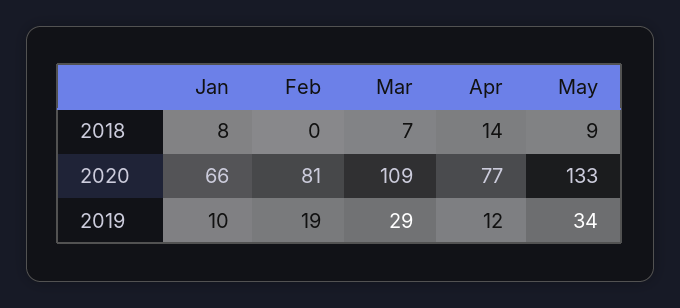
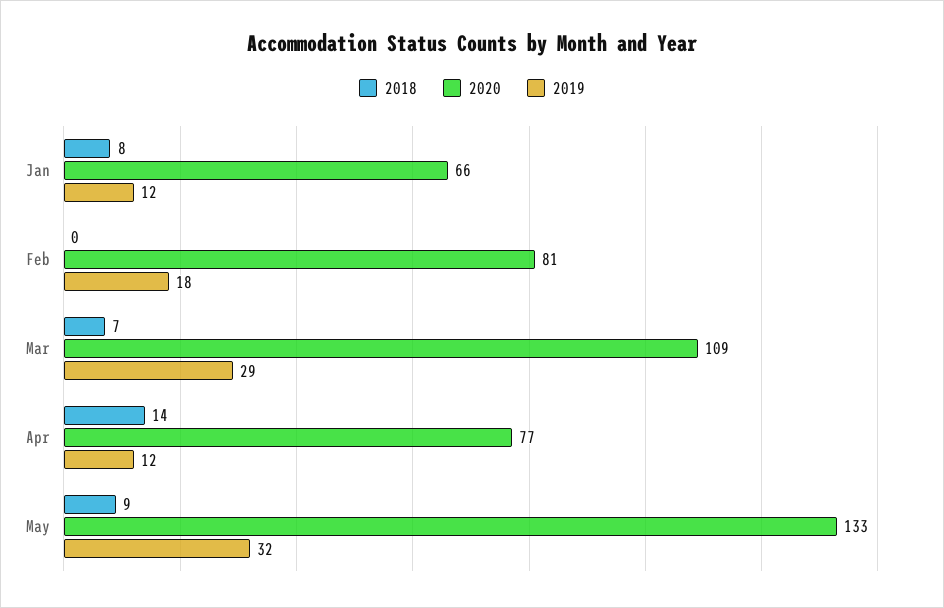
  {
    "2018": {
      "Jan": 8,
      "Feb": 0,
      "Mar": 7,
      "Apr": 14,
      "May": 9
    },
    "2020": {
      "Jan": 66,
      "Feb": 81,
      "Mar": 109,
      "Apr": 77,
      "May": 133
    },
    "2019": {
-     "Jan": 10,
+     "Jan": 12,
-     "Feb": 19,
+     "Feb": 18,
      "Mar": 29,
      "Apr": 12,
-     "May": 34
+     "May": 32
    }
  }

